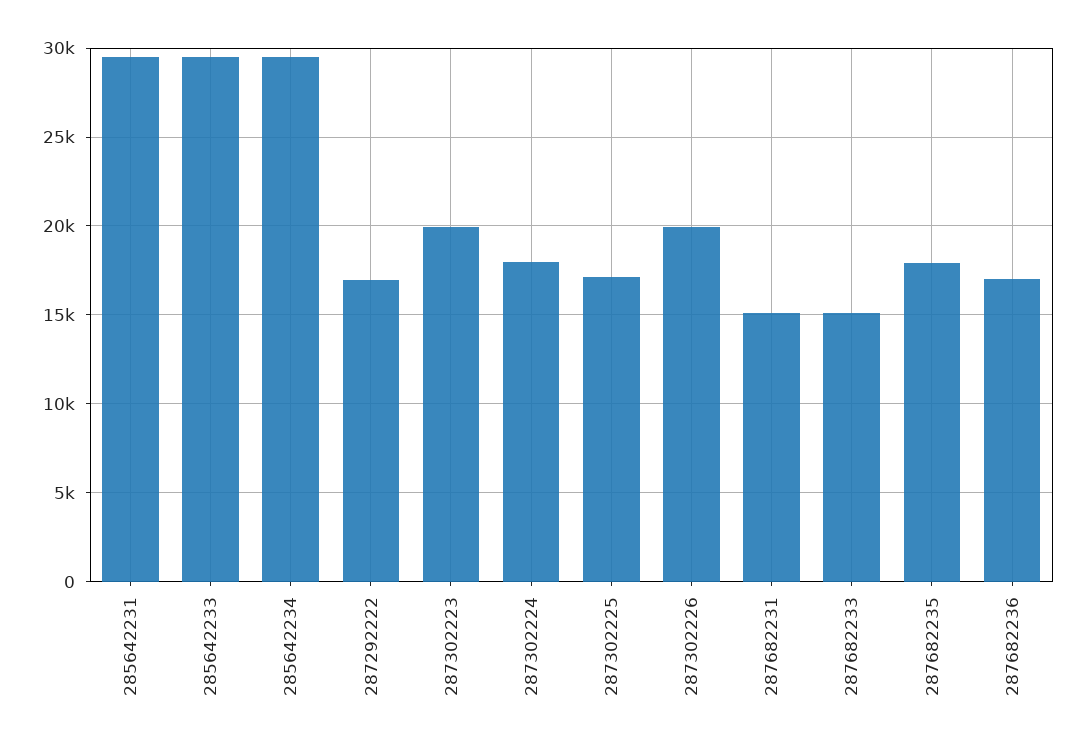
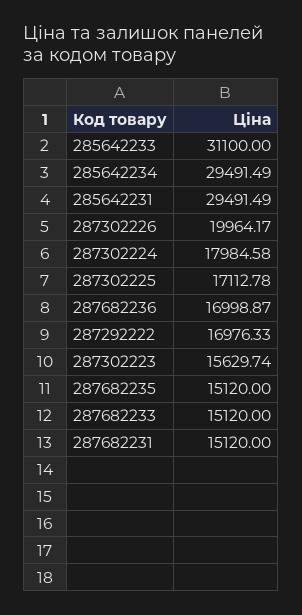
  {
    "285642231": 29491.49,
-   "285642233": 29500,
+   "285642233": 31100,
    "285642234": 29491.49,
    "287292222": 16976.33,
-   "287302223": 20000,
+   "287302223": 15629.74,
    "287302224": 17984.58,
    "287302225": 17112.78,
    "287302226": 19964.17,
    "287682231": 15120,
    "287682233": 15120,
-   "287682235": 18000,
+   "287682235": 15120,
    "287682236": 16998.87
  }

